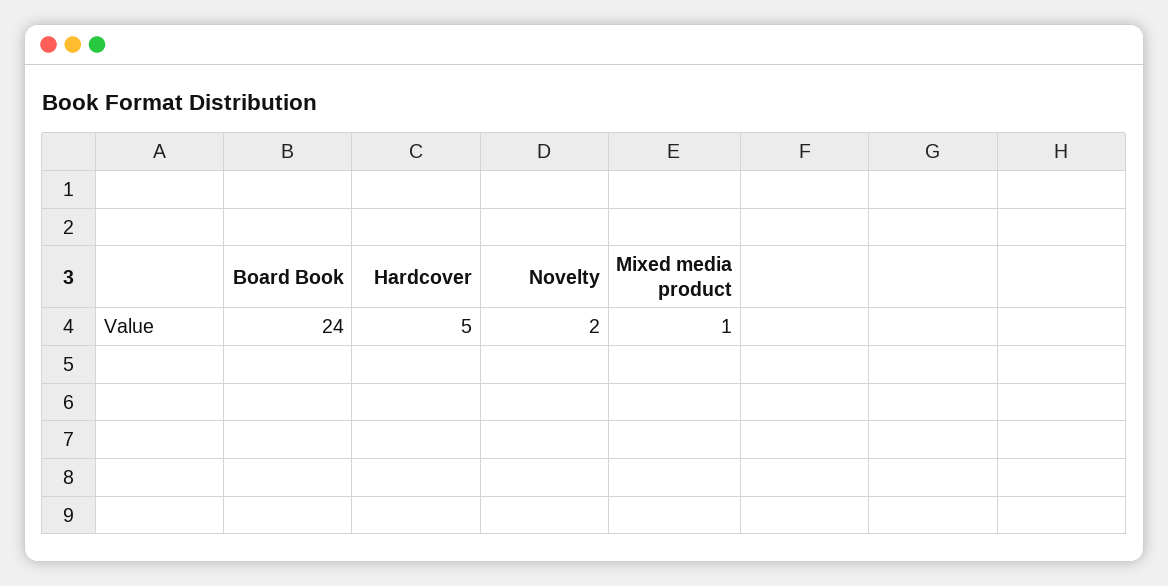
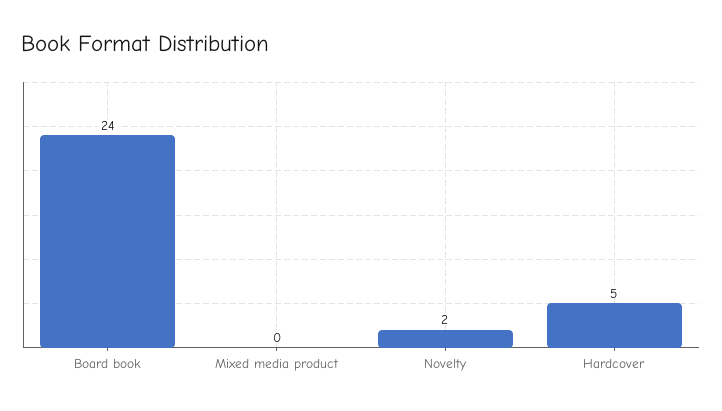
  {
    "Board Book": 24,
    "Hardcover": 5,
    "Novelty": 2,
-   "Mixed media product": 1
+   "Mixed media product": 0
  }

